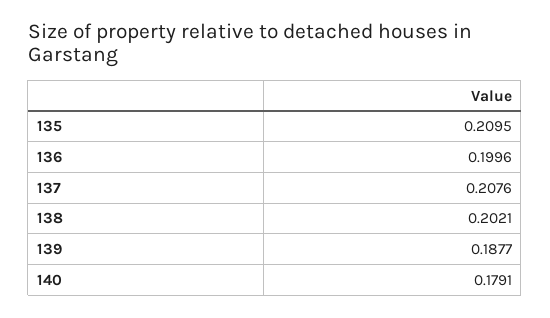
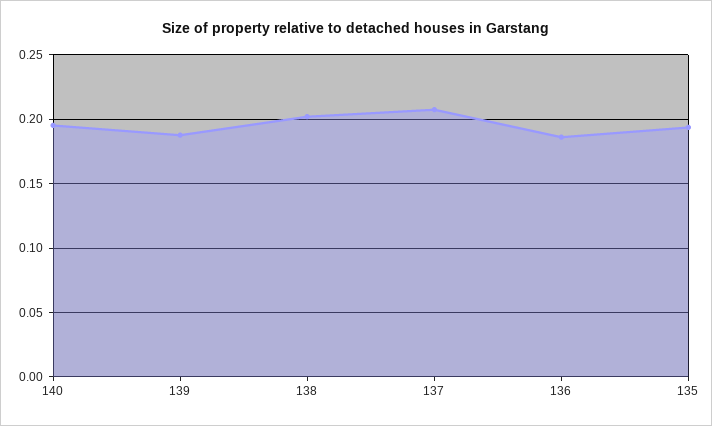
  {
-   "135": 0.2095,
+   "135": 0.195,
-   "136": 0.1996,
+   "136": 0.185,
    "137": 0.2076,
    "138": 0.2021,
    "139": 0.1877,
-   "140": 0.1791
+   "140": 0.195
  }

